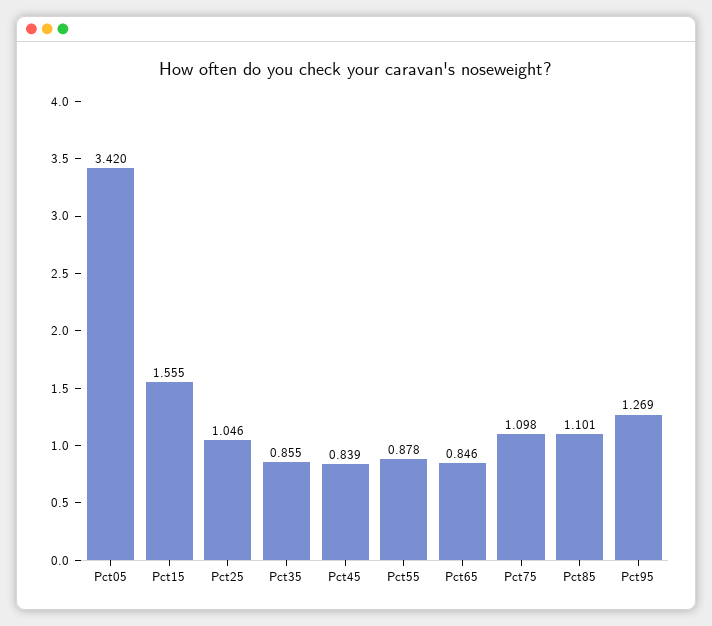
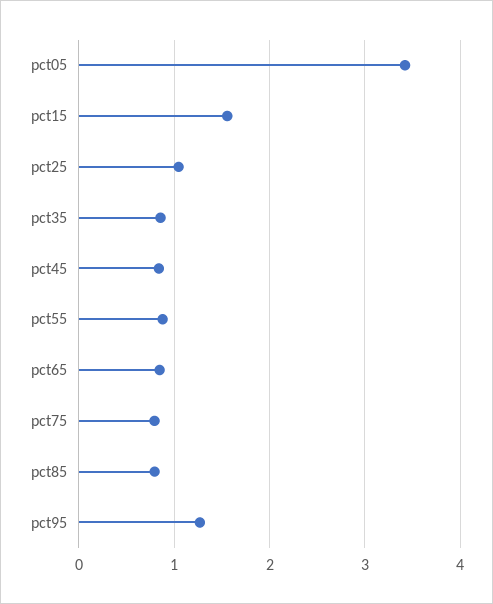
  {
    "Pct05": 3.42,
    "Pct15": 1.555,
    "Pct25": 1.046,
    "Pct35": 0.855,
    "Pct45": 0.839,
    "Pct55": 0.878,
    "Pct65": 0.846,
-   "Pct75": 1.098,
+   "Pct75": 0.8,
-   "Pct85": 1.101,
+   "Pct85": 0.8,
    "Pct95": 1.269
  }

